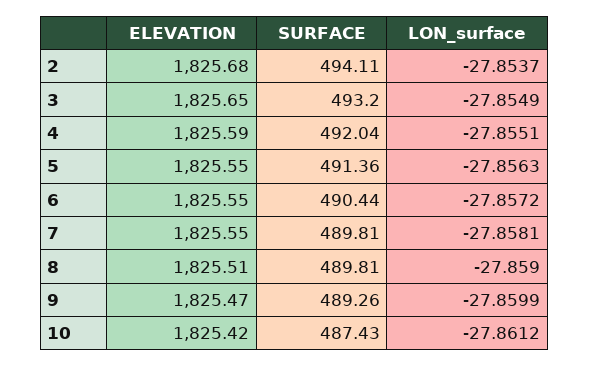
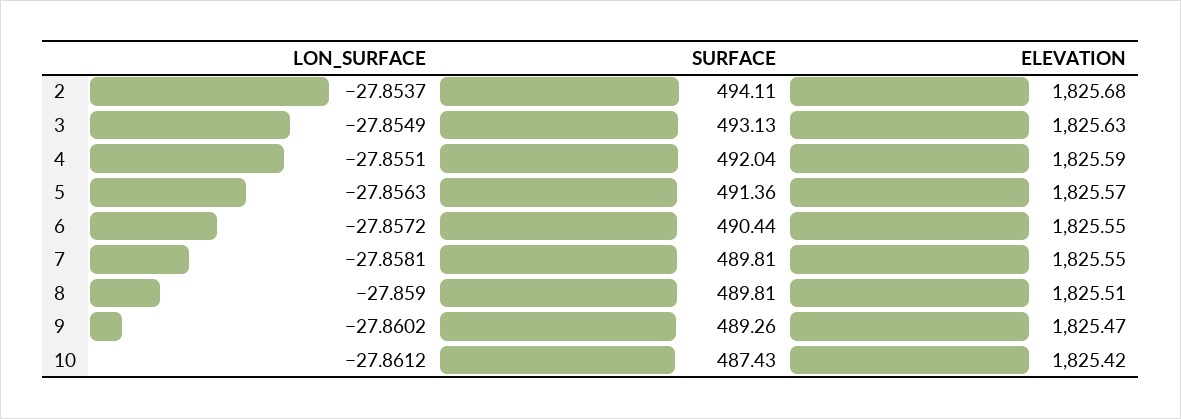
  {
    "ELEVATION": {
      "2": 1825.68,
-     "3": 1825.65,
+     "3": 1825.63,
      "4": 1825.59,
-     "5": 1825.55,
+     "5": 1825.57,
      "6": 1825.55,
      "7": 1825.55,
      "8": 1825.51,
      "9": 1825.47,
      "10": 1825.42
    },
    "SURFACE": {
      "2": 494.11,
-     "3": 493.2,
+     "3": 493.13,
      "4": 492.04,
      "5": 491.36,
      "6": 490.44,
      "7": 489.81,
      "8": 489.81,
      "9": 489.26,
      "10": 487.43
    },
    "LON_surface": {
      "2": -27.8537,
      "3": -27.8549,
      "4": -27.8551,
      "5": -27.8563,
      "6": -27.8572,
      "7": -27.8581,
      "8": -27.859,
-     "9": -27.8599,
+     "9": -27.8602,
      "10": -27.8612
    }
  }

